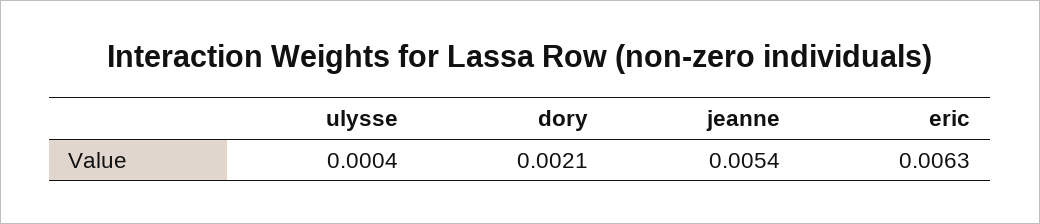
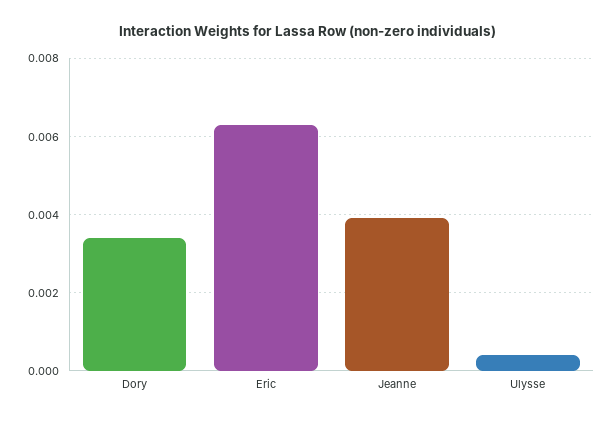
  {
    "ulysse": 0.0004,
-   "dory": 0.0021,
+   "dory": 0.0035,
-   "jeanne": 0.0054,
+   "jeanne": 0.004,
    "eric": 0.0063
  }

